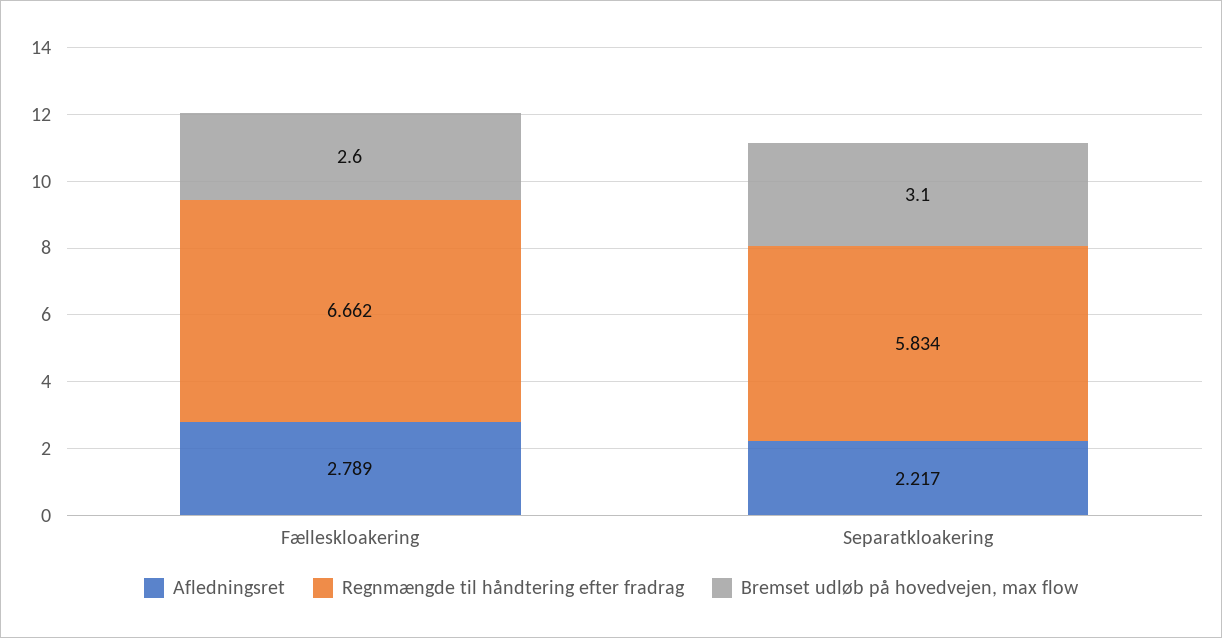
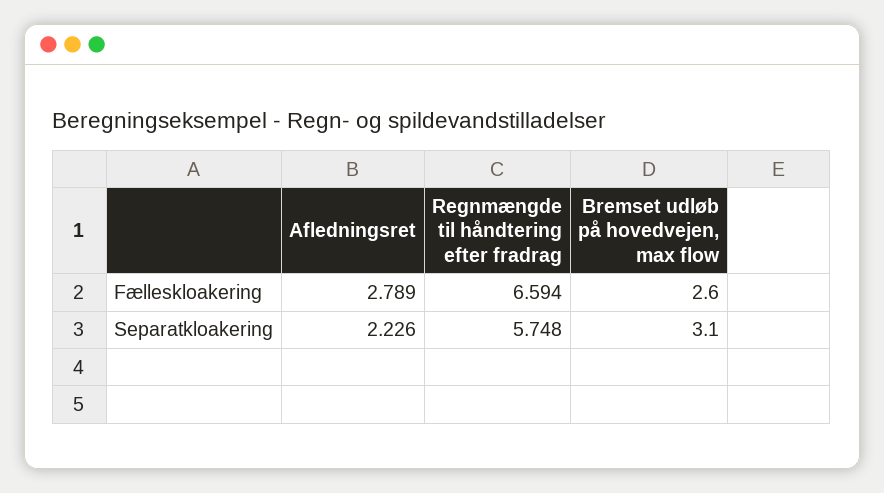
  {
    "Afledningsret": {
      "Fælleskloakering": 2.789,
-     "Separatkloakering": 2.217
+     "Separatkloakering": 2.226
    },
    "Regnmængde til håndtering efter fradrag": {
-     "Fælleskloakering": 6.662,
+     "Fælleskloakering": 6.594,
-     "Separatkloakering": 5.834
+     "Separatkloakering": 5.748
    },
    "Bremset udløb på hovedvejen, max flow": {
      "Fælleskloakering": 2.6,
      "Separatkloakering": 3.1
    }
  }

